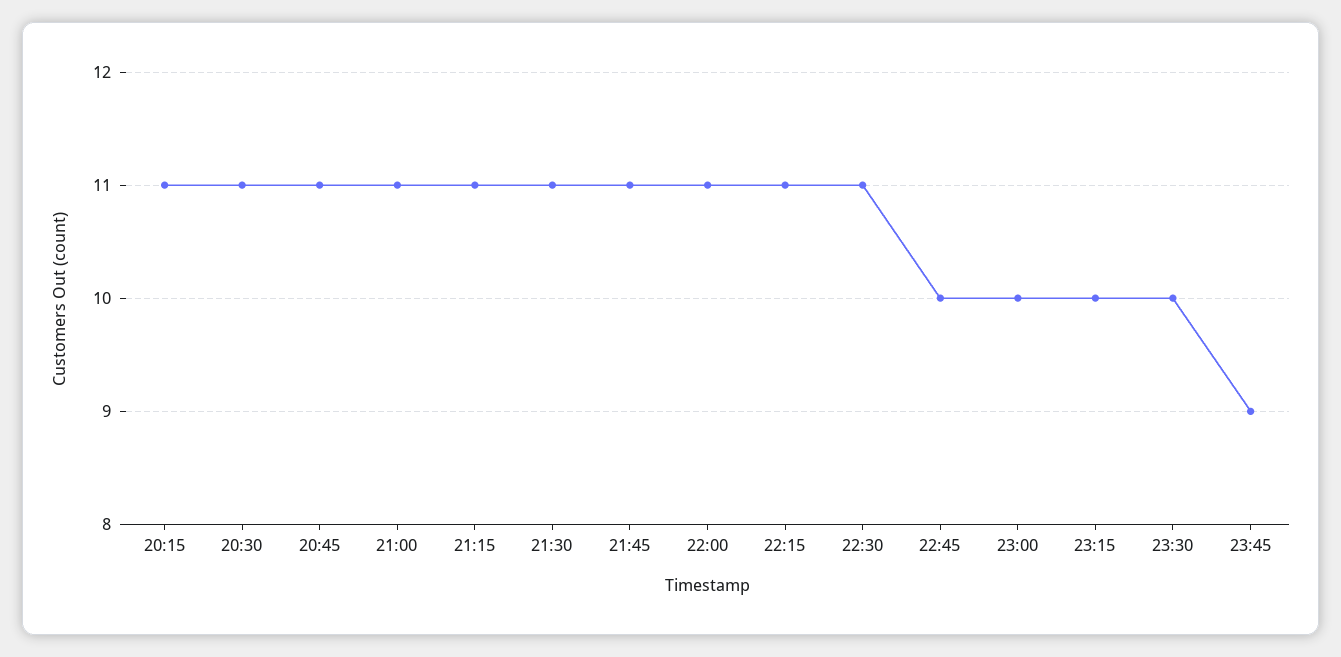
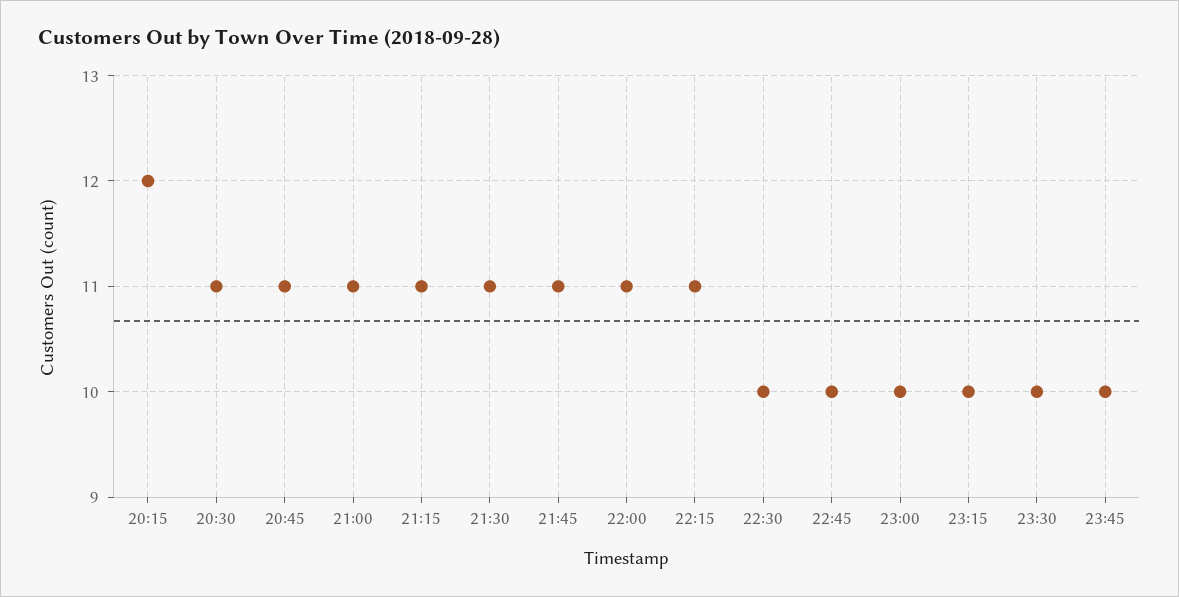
  {
-   "20:15": 11,
+   "20:15": 12,
    "20:30": 11,
    "20:45": 11,
    "21:00": 11,
    "21:15": 11,
    "21:30": 11,
    "21:45": 11,
    "22:00": 11,
    "22:15": 11,
-   "22:30": 11,
+   "22:30": 10,
    "22:45": 10,
    "23:00": 10,
    "23:15": 10,
    "23:30": 10,
-   "23:45": 9
+   "23:45": 10
  }

